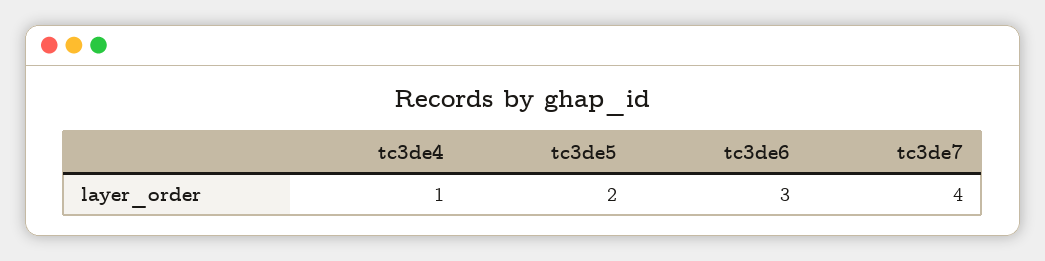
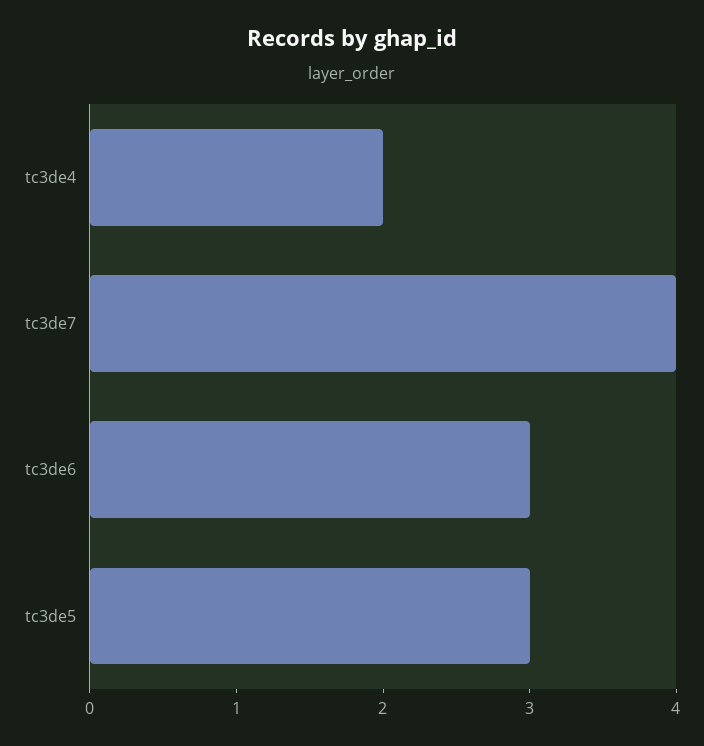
  {
-   "tc3de4": 1,
+   "tc3de4": 2,
-   "tc3de5": 2,
+   "tc3de5": 3,
    "tc3de6": 3,
    "tc3de7": 4
  }

